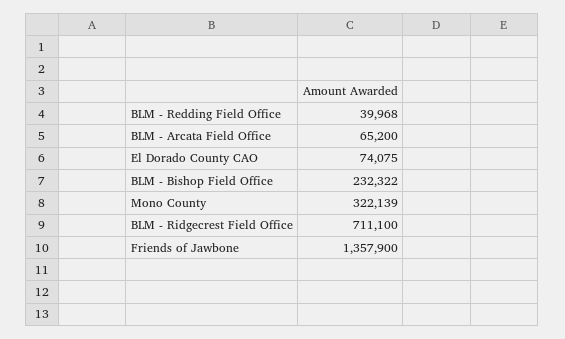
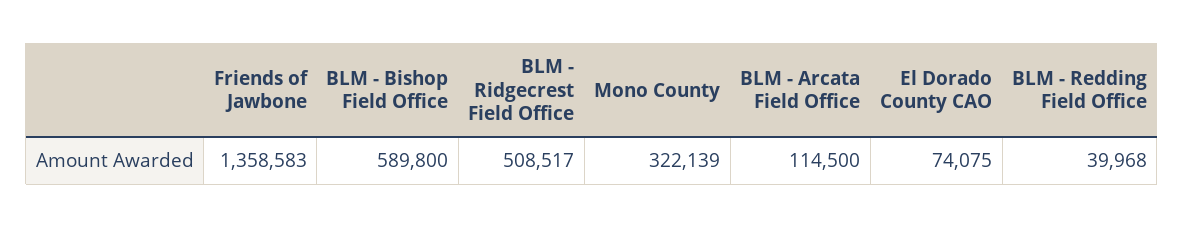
  {
    "BLM - Redding Field Office": 39968,
-   "BLM - Arcata Field Office": 65200,
+   "BLM - Arcata Field Office": 114500,
    "El Dorado County CAO": 74075,
-   "BLM - Bishop Field Office": 232322,
+   "BLM - Bishop Field Office": 589800,
    "Mono County": 322139,
-   "BLM - Ridgecrest Field Office": 711100,
+   "BLM - Ridgecrest Field Office": 508517,
-   "Friends of Jawbone": 1357900
+   "Friends of Jawbone": 1358583
  }

